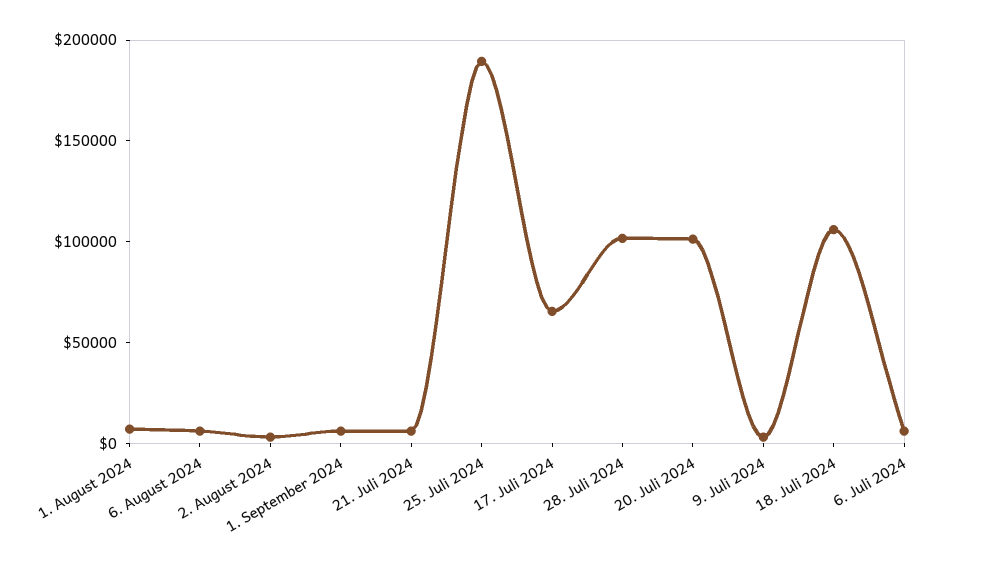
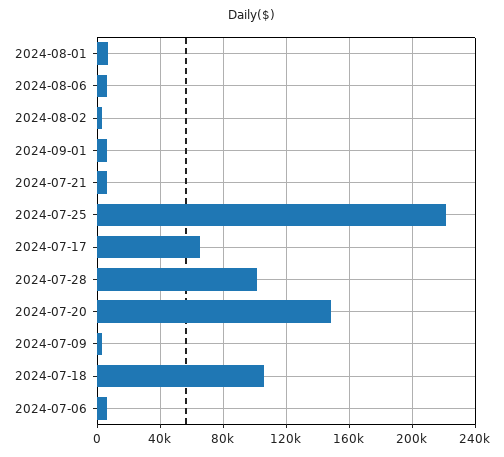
  {
    "1. August 2024": 5000,
    "6. August 2024": 5000,
    "2. August 2024": 5000,
    "1. September 2024": 5000,
    "21. Juli 2024": 5000,
-   "25. Juli 2024": 190000,
+   "25. Juli 2024": 220000,
    "17. Juli 2024": 65000,
    "28. Juli 2024": 100000,
-   "20. Juli 2024": 100000,
+   "20. Juli 2024": 150000,
    "9. Juli 2024": 5000,
    "18. Juli 2024": 105000,
    "6. Juli 2024": 5000
  }

